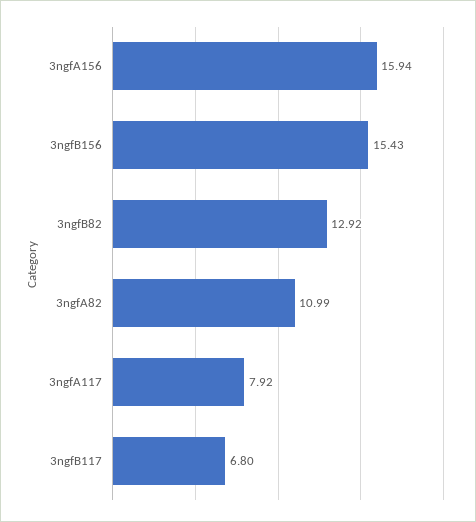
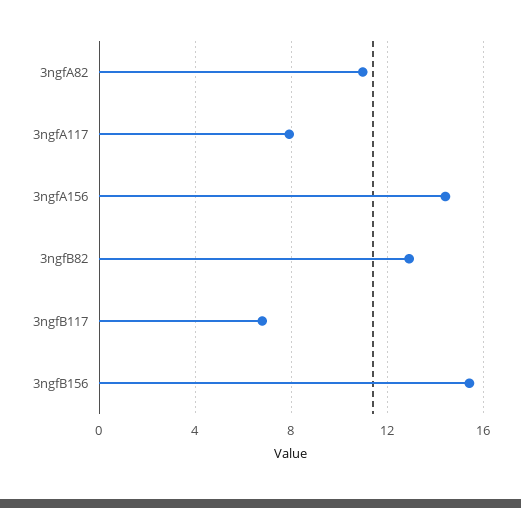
  {
-   "3ngfA156": 15.94,
+   "3ngfA156": 14.5,
    "3ngfB156": 15.43,
    "3ngfB82": 12.92,
    "3ngfA82": 10.99,
    "3ngfA117": 7.92,
    "3ngfB117": 6.8
  }

